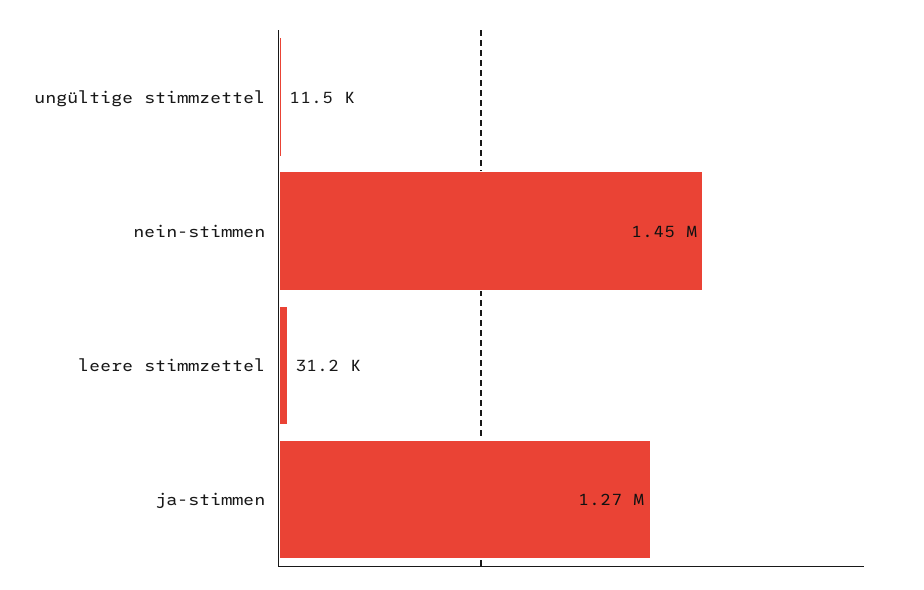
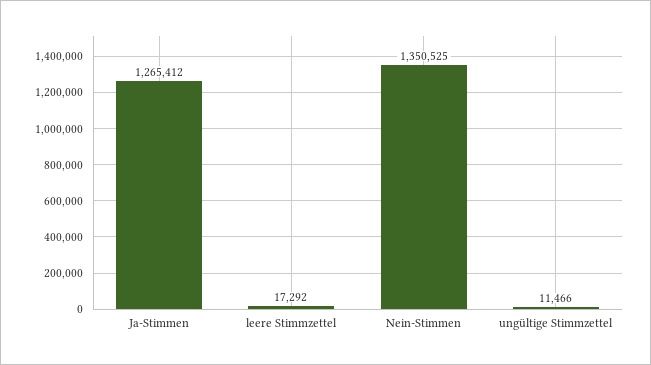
  {
    "ungültige stimmzettel": 11466,
-   "nein-stimmen": 1450000,
+   "nein-stimmen": 1350525,
-   "leere stimmzettel": 31200,
+   "leere stimmzettel": 17292,
    "ja-stimmen": 1265412
  }

